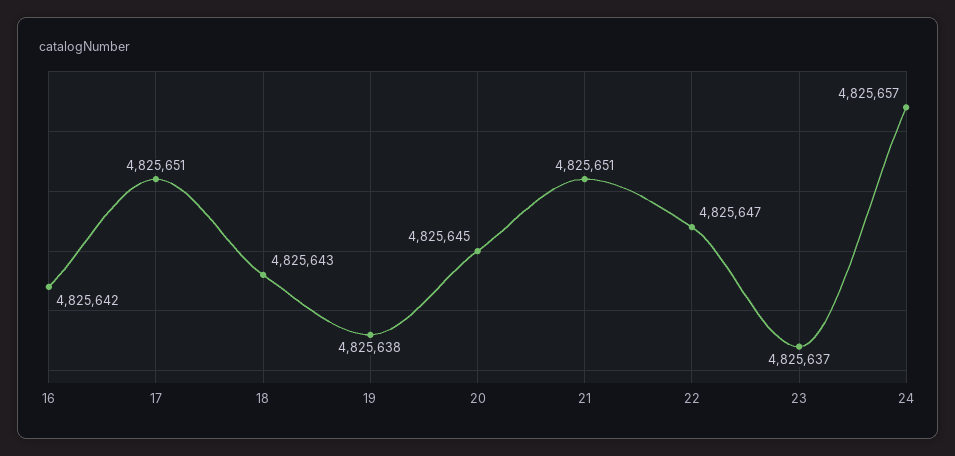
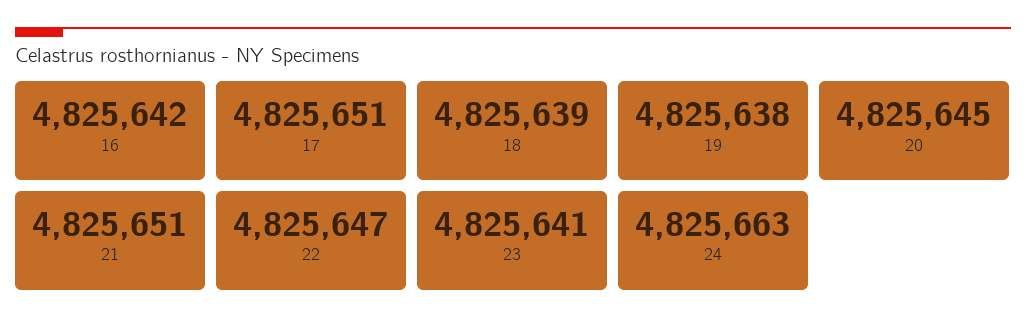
  {
    "16": 4825642,
    "17": 4825651,
-   "18": 4825643,
+   "18": 4825639,
    "19": 4825638,
    "20": 4825645,
    "21": 4825651,
    "22": 4825647,
-   "23": 4825637,
+   "23": 4825641,
-   "24": 4825657
+   "24": 4825663
  }

